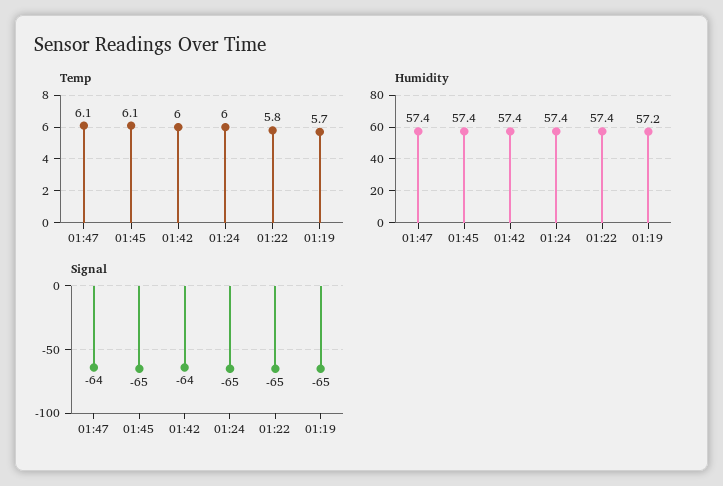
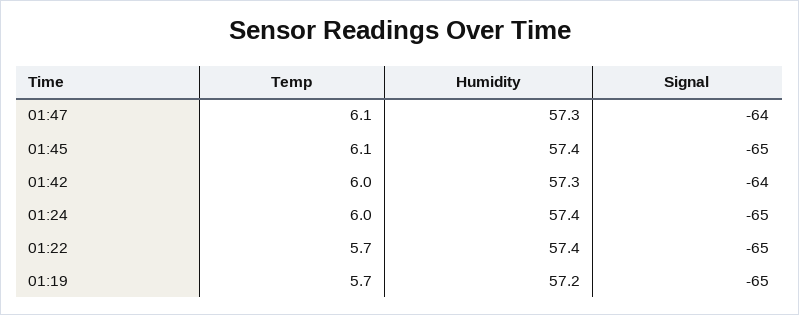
  {
    "Temp": {
      "01:47": 6.1,
      "01:45": 6.1,
      "01:42": 6,
      "01:24": 6,
-     "01:22": 5.8,
+     "01:22": 5.7,
      "01:19": 5.7
    },
    "Humidity": {
-     "01:47": 57.4,
+     "01:47": 57.3,
      "01:45": 57.4,
-     "01:42": 57.4,
+     "01:42": 57.3,
      "01:24": 57.4,
      "01:22": 57.4,
      "01:19": 57.2
    },
    "Signal": {
      "01:47": -64,
      "01:45": -65,
      "01:42": -64,
      "01:24": -65,
      "01:22": -65,
      "01:19": -65
    }
  }

